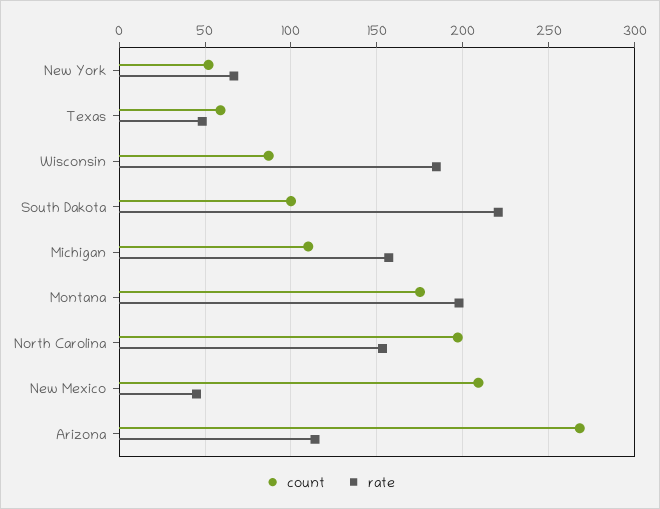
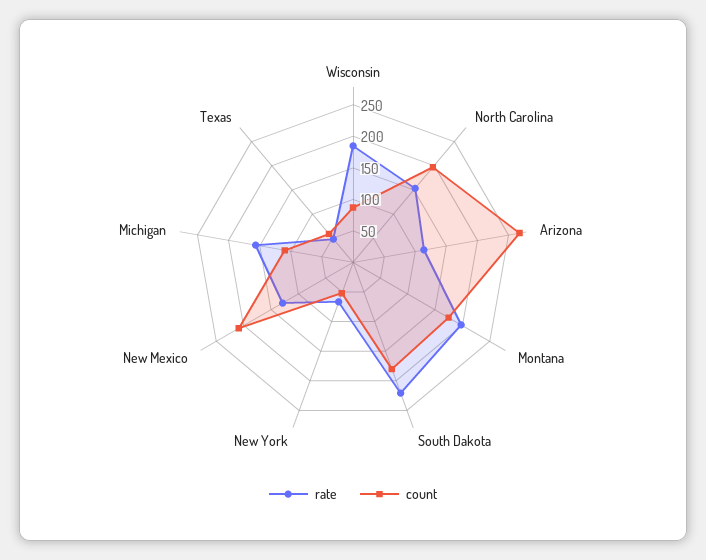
  {
    "count": {
      "New York": 50,
      "Texas": 60,
      "Wisconsin": 85,
-     "South Dakota": 100,
+     "South Dakota": 175,
      "Michigan": 110,
      "Montana": 175,
      "North Carolina": 195,
      "New Mexico": 210,
      "Arizona": 270
    },
    "rate": {
      "New York": 65,
      "Texas": 50,
      "Wisconsin": 185,
      "South Dakota": 220,
      "Michigan": 155,
      "Montana": 200,
      "North Carolina": 155,
-     "New Mexico": 45,
+     "New Mexico": 125,
      "Arizona": 115
    }
  }

